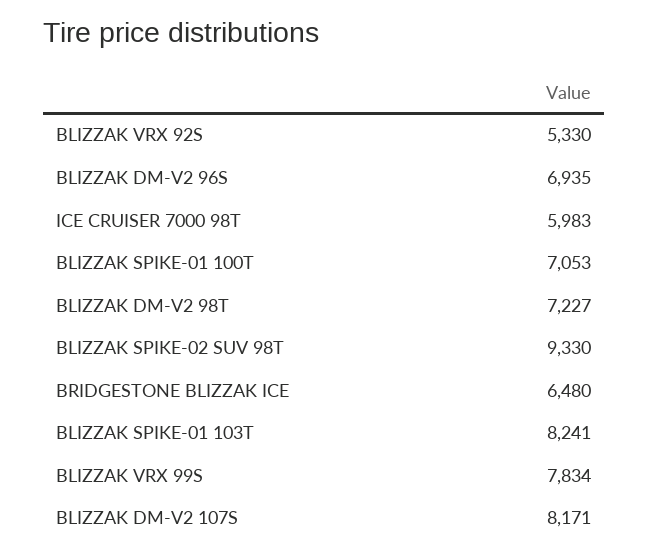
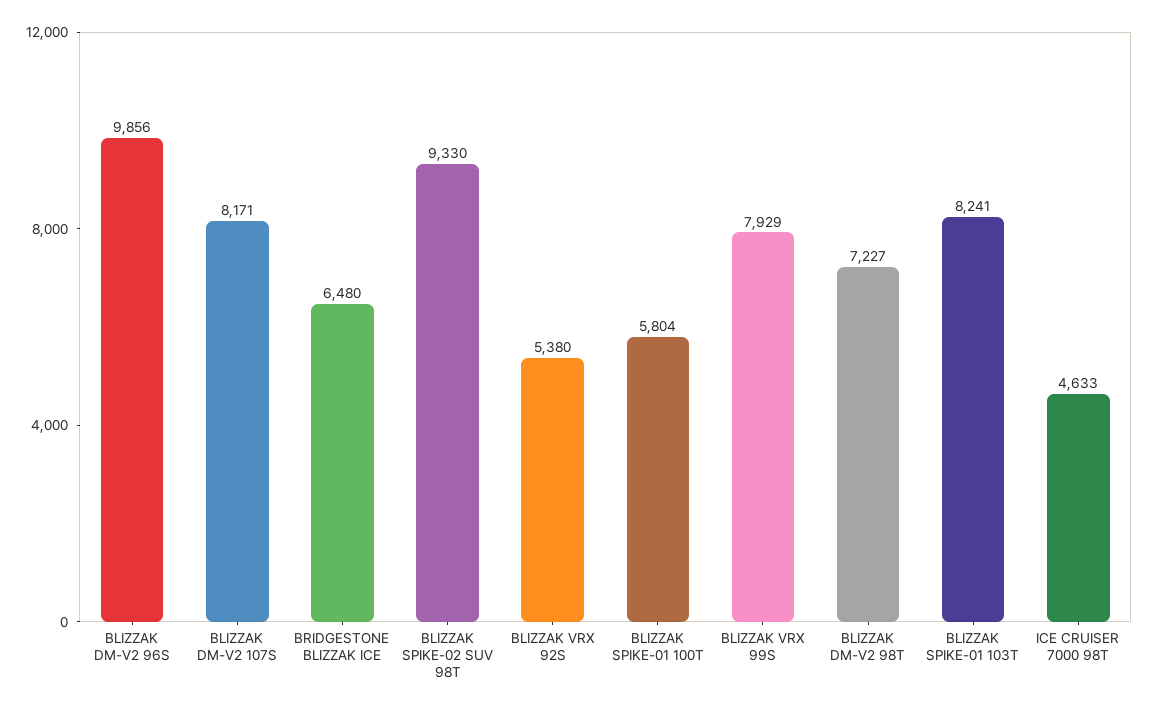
  {
-   "BLIZZAK VRX 92S": 5330,
+   "BLIZZAK VRX 92S": 5380,
-   "BLIZZAK DM-V2 96S": 6935,
+   "BLIZZAK DM-V2 96S": 9856,
-   "ICE CRUISER 7000 98T": 5983,
+   "ICE CRUISER 7000 98T": 4633,
-   "BLIZZAK SPIKE-01 100T": 7053,
+   "BLIZZAK SPIKE-01 100T": 5804,
    "BLIZZAK DM-V2 98T": 7227,
    "BLIZZAK SPIKE-02 SUV 98T": 9330,
    "BRIDGESTONE BLIZZAK ICE": 6480,
    "BLIZZAK SPIKE-01 103T": 8241,
-   "BLIZZAK VRX 99S": 7834,
+   "BLIZZAK VRX 99S": 7929,
    "BLIZZAK DM-V2 107S": 8171
  }

